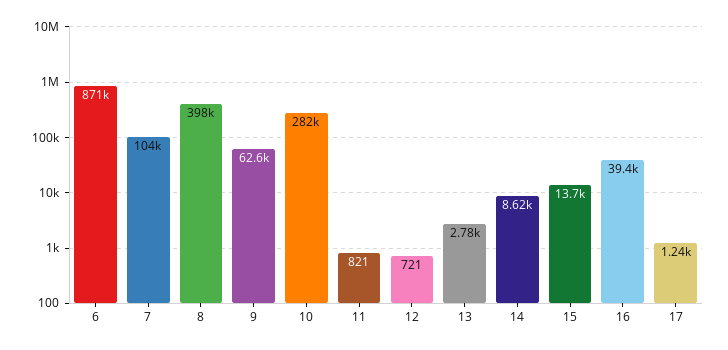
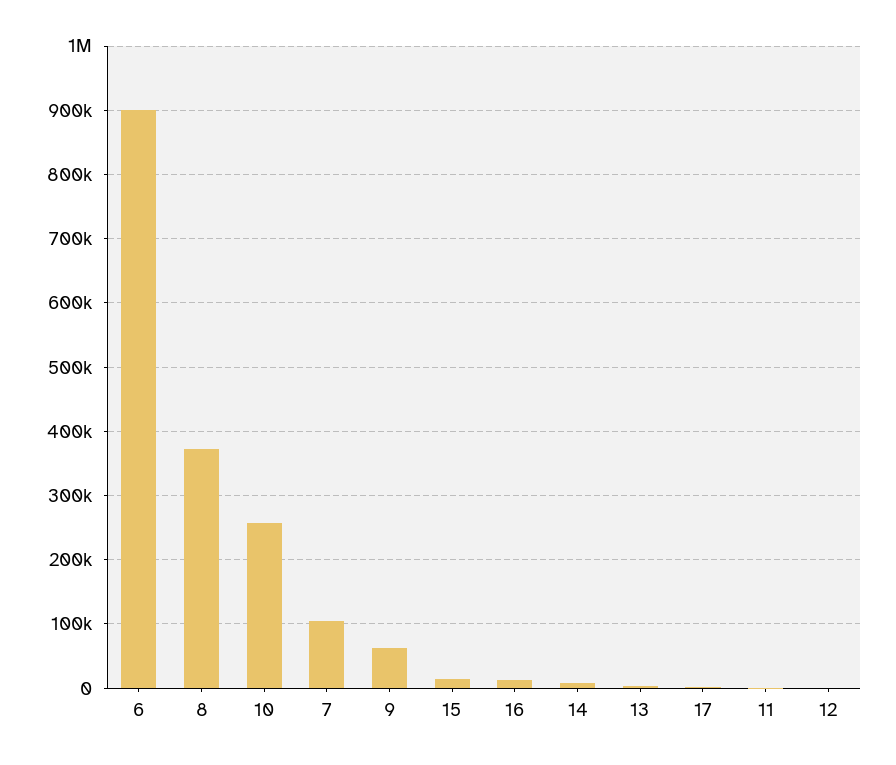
  {
-   "6": 871000,
+   "6": 900000,
    "7": 104000,
-   "8": 398000,
+   "8": 370000,
    "9": 62600,
-   "10": 282000,
+   "10": 260000,
    "11": 821,
    "12": 721,
    "13": 2780,
    "14": 8620,
    "15": 13700,
-   "16": 39400,
+   "16": 10000,
    "17": 1240
  }

